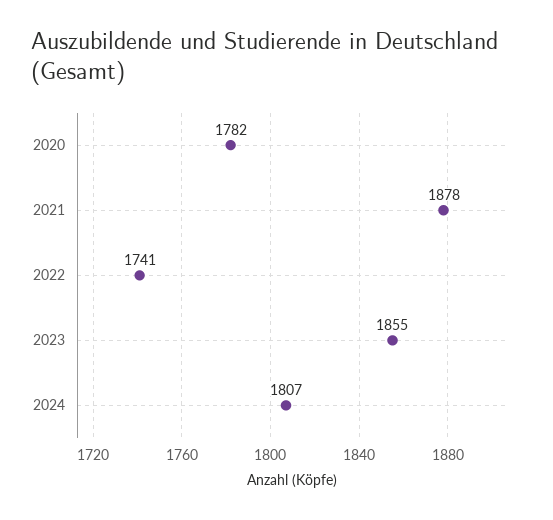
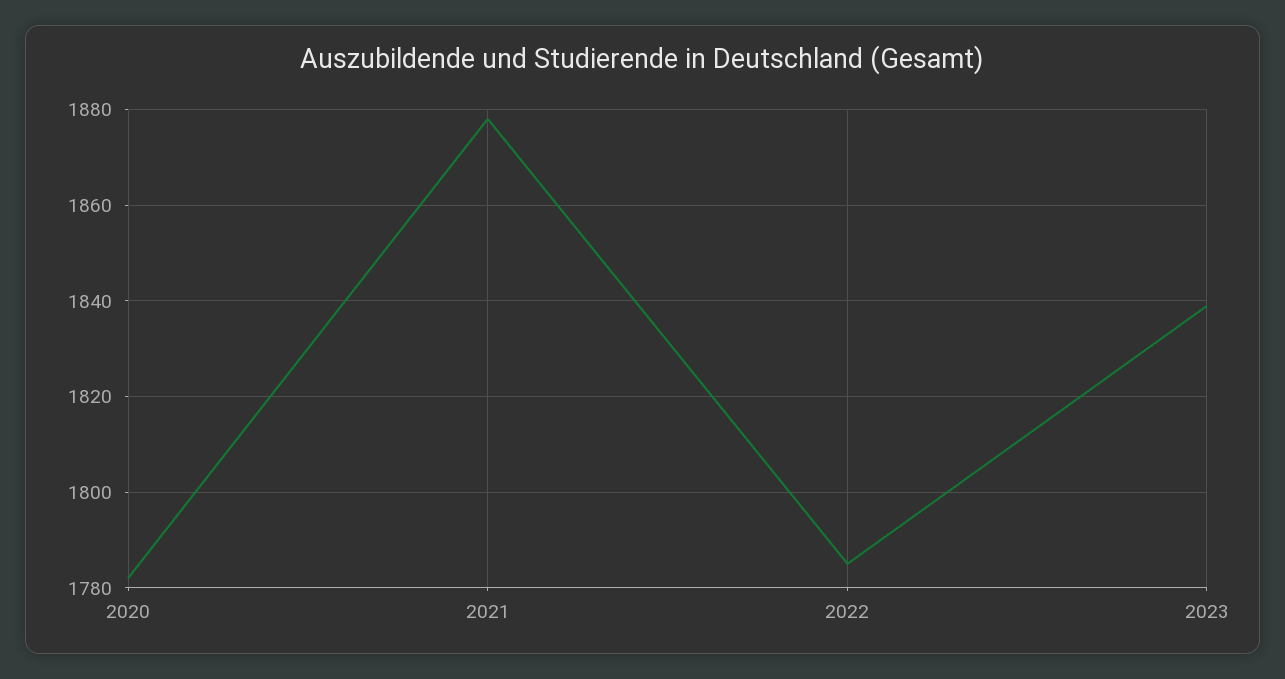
  {
    "2020": 1782,
    "2021": 1878,
-   "2022": 1741,
+   "2022": 1785,
-   "2023": 1855,
+   "2023": 1840
-   "2024": 1807
  }

